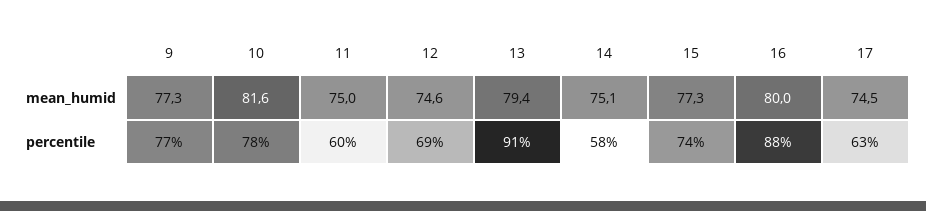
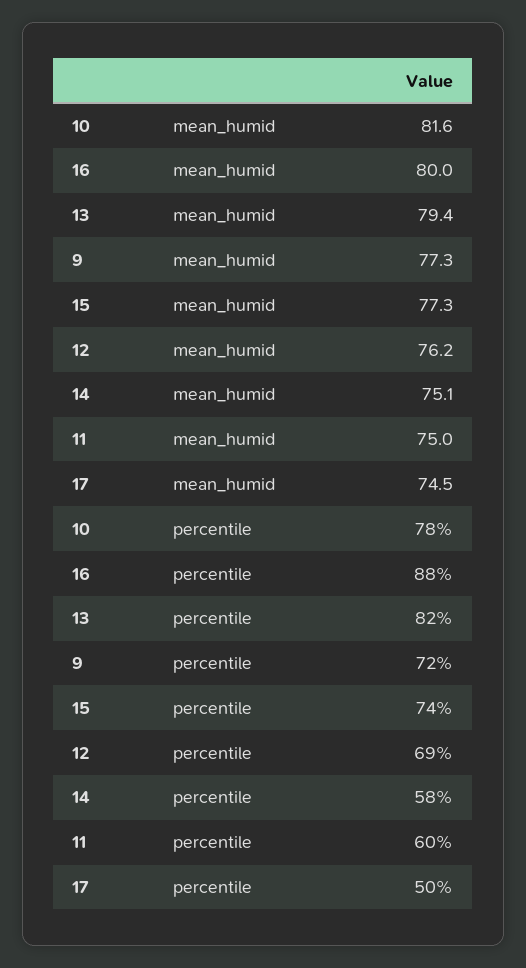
  {
    "9": {
      "mean_humid": 77.3,
-     "percentile": 77
+     "percentile": 72
    },
    "10": {
      "mean_humid": 81.6,
      "percentile": 78
    },
    "11": {
      "mean_humid": 75,
      "percentile": 60
    },
    "12": {
-     "mean_humid": 74.6,
+     "mean_humid": 76.2,
      "percentile": 69
    },
    "13": {
      "mean_humid": 79.4,
-     "percentile": 91
+     "percentile": 82
    },
    "14": {
      "mean_humid": 75.1,
      "percentile": 58
    },
    "15": {
      "mean_humid": 77.3,
      "percentile": 74
    },
    "16": {
      "mean_humid": 80,
      "percentile": 88
    },
    "17": {
      "mean_humid": 74.5,
-     "percentile": 63
+     "percentile": 50
    }
  }

